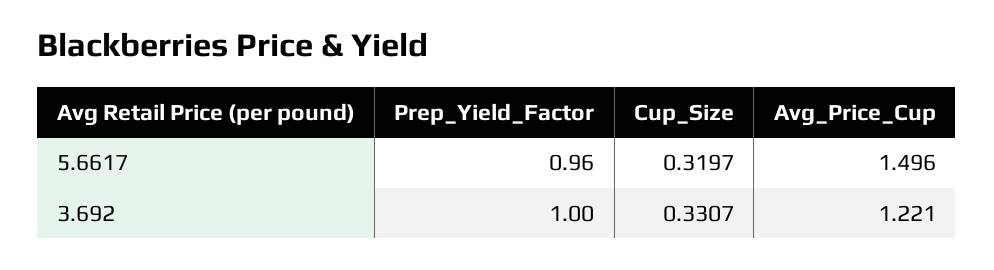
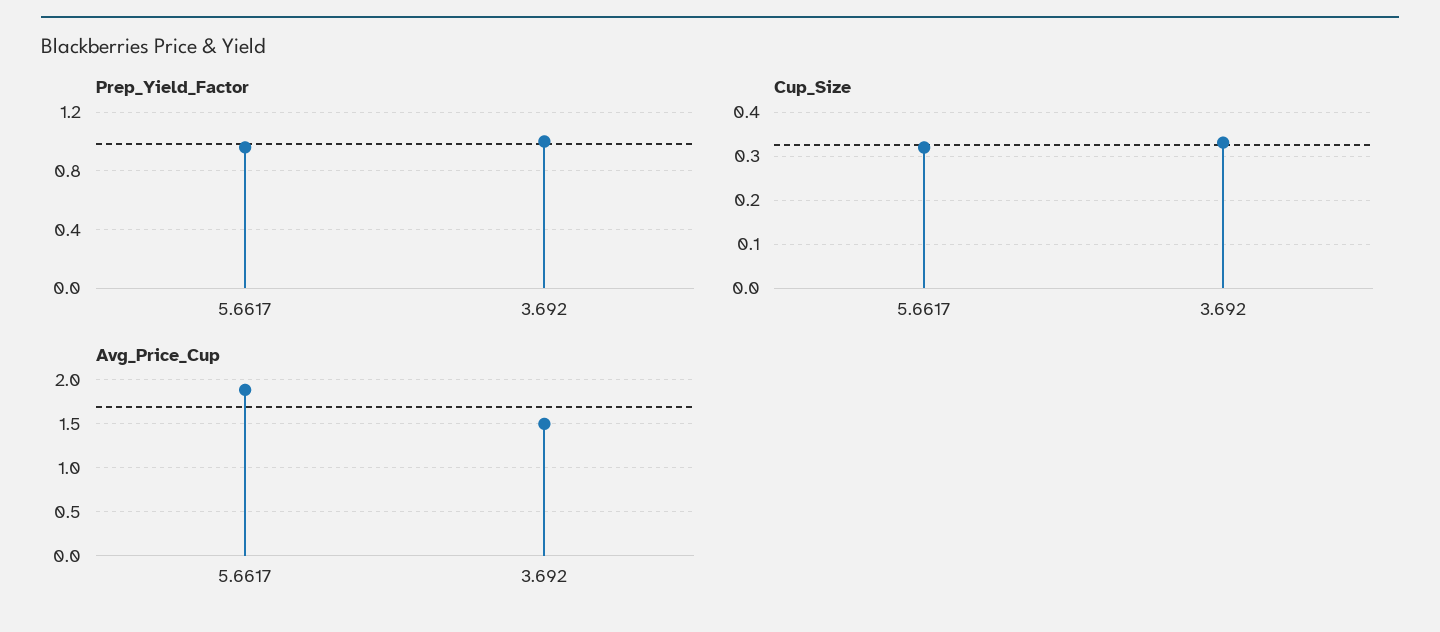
  {
    "Prep_Yield_Factor": {
      "5.6617": 0.96,
      "3.692": 1
    },
    "Cup_Size": {
      "5.6617": 0.3197,
      "3.692": 0.3307
    },
    "Avg_Price_Cup": {
-     "5.6617": 1.496,
+     "5.6617": 1.9,
-     "3.692": 1.221
+     "3.692": 1.5
    }
  }

